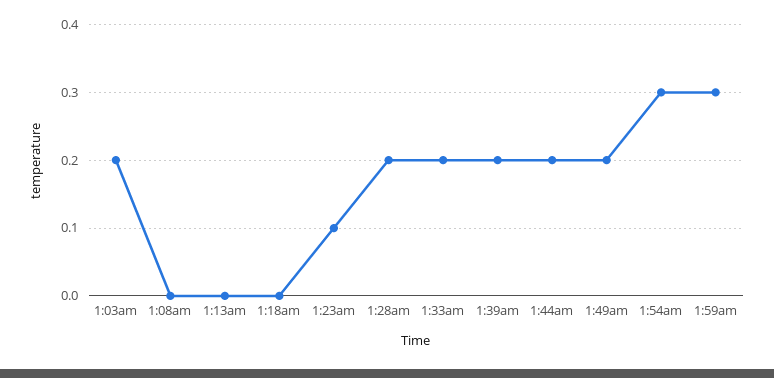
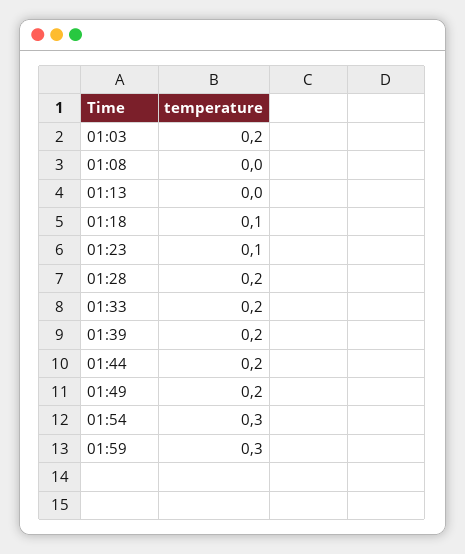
  {
    "1:03am": 0.2,
    "1:08am": 0,
    "1:13am": 0,
-   "1:18am": 0,
+   "1:18am": 0.1,
    "1:23am": 0.1,
    "1:28am": 0.2,
    "1:33am": 0.2,
    "1:39am": 0.2,
    "1:44am": 0.2,
    "1:49am": 0.2,
    "1:54am": 0.3,
    "1:59am": 0.3
  }

